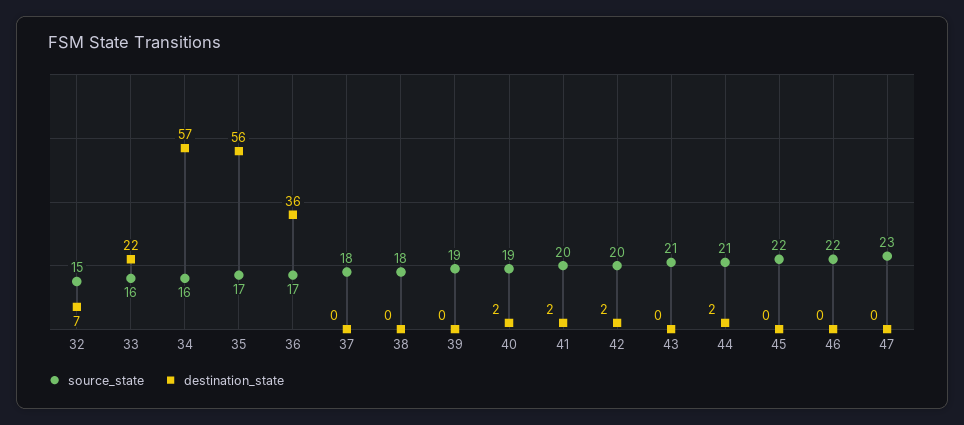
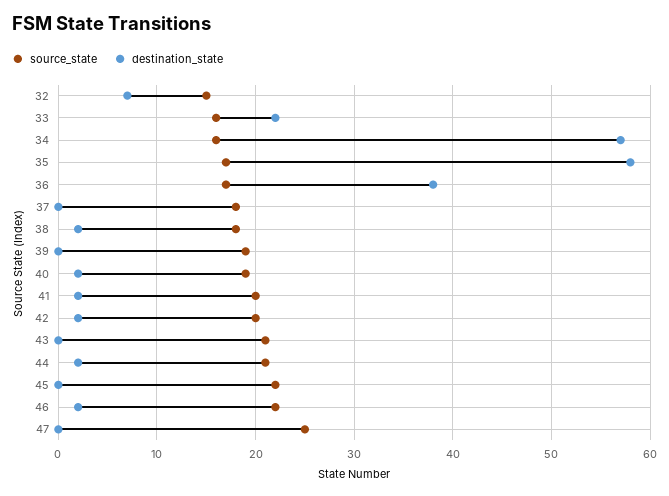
  {
    "source_state": {
      "32": 15,
      "33": 16,
      "34": 16,
      "35": 17,
      "36": 17,
      "37": 18,
      "38": 18,
      "39": 19,
      "40": 19,
      "41": 20,
      "42": 20,
      "43": 21,
      "44": 21,
      "45": 22,
      "46": 22,
-     "47": 23
+     "47": 25
    },
    "destination_state": {
      "32": 7,
      "33": 22,
      "34": 57,
-     "35": 56,
+     "35": 58,
-     "36": 36,
+     "36": 38,
      "37": 0,
-     "38": 0,
+     "38": 2,
      "39": 0,
      "40": 2,
      "41": 2,
      "42": 2,
      "43": 0,
      "44": 2,
      "45": 0,
-     "46": 0,
+     "46": 2,
      "47": 0
    }
  }

